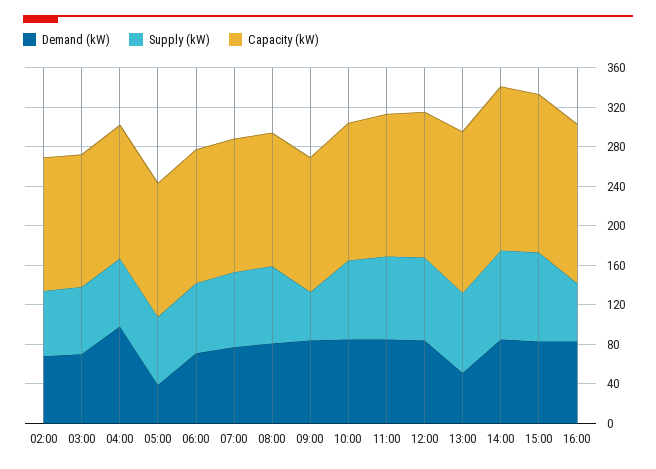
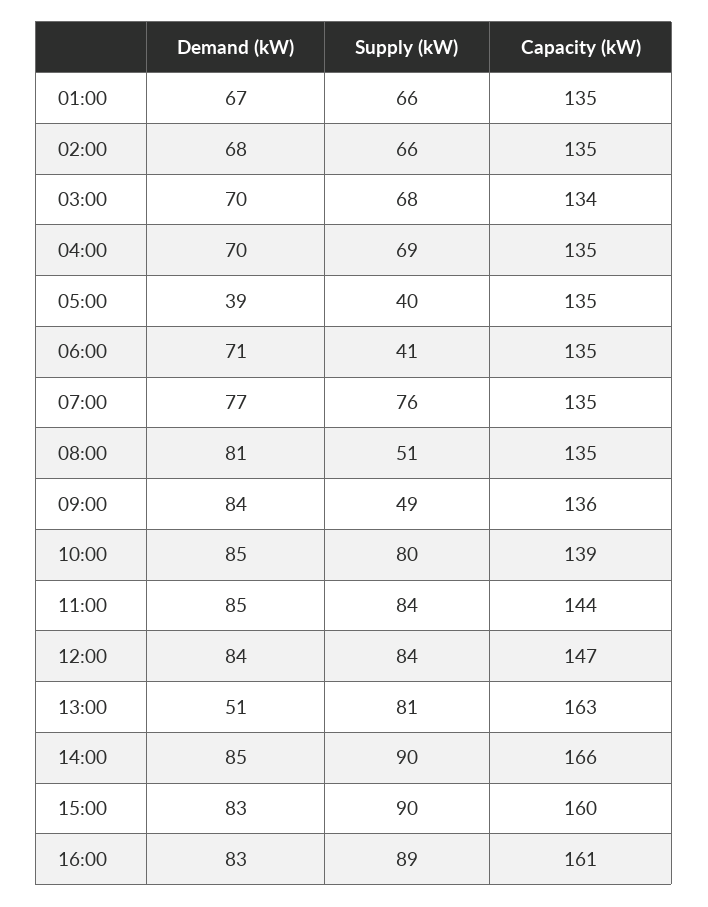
  {
    "Demand (kW)": {
      "02:00": 68,
      "03:00": 70,
-     "04:00": 100,
+     "04:00": 70,
      "05:00": 39,
      "06:00": 71,
      "07:00": 77,
      "08:00": 81,
      "09:00": 84,
      "10:00": 85,
      "11:00": 85,
      "12:00": 84,
      "13:00": 51,
      "14:00": 85,
      "15:00": 83,
-     "16:00": 83
+     "16:00": 83,
+     "01:00": 67
    },
    "Supply (kW)": {
      "02:00": 66,
      "03:00": 68,
      "04:00": 69,
-     "05:00": 70,
+     "05:00": 40,
-     "06:00": 70,
+     "06:00": 41,
      "07:00": 76,
-     "08:00": 80,
+     "08:00": 51,
      "09:00": 49,
      "10:00": 80,
      "11:00": 84,
      "12:00": 84,
      "13:00": 81,
      "14:00": 90,
      "15:00": 90,
-     "16:00": 60
+     "16:00": 89,
+     "01:00": 66
    },
    "Capacity (kW)": {
      "02:00": 135,
      "03:00": 134,
      "04:00": 135,
      "05:00": 135,
      "06:00": 135,
      "07:00": 135,
      "08:00": 135,
      "09:00": 136,
      "10:00": 139,
      "11:00": 144,
      "12:00": 147,
      "13:00": 163,
      "14:00": 166,
      "15:00": 160,
-     "16:00": 161
+     "16:00": 161,
+     "01:00": 135
    }
  }

